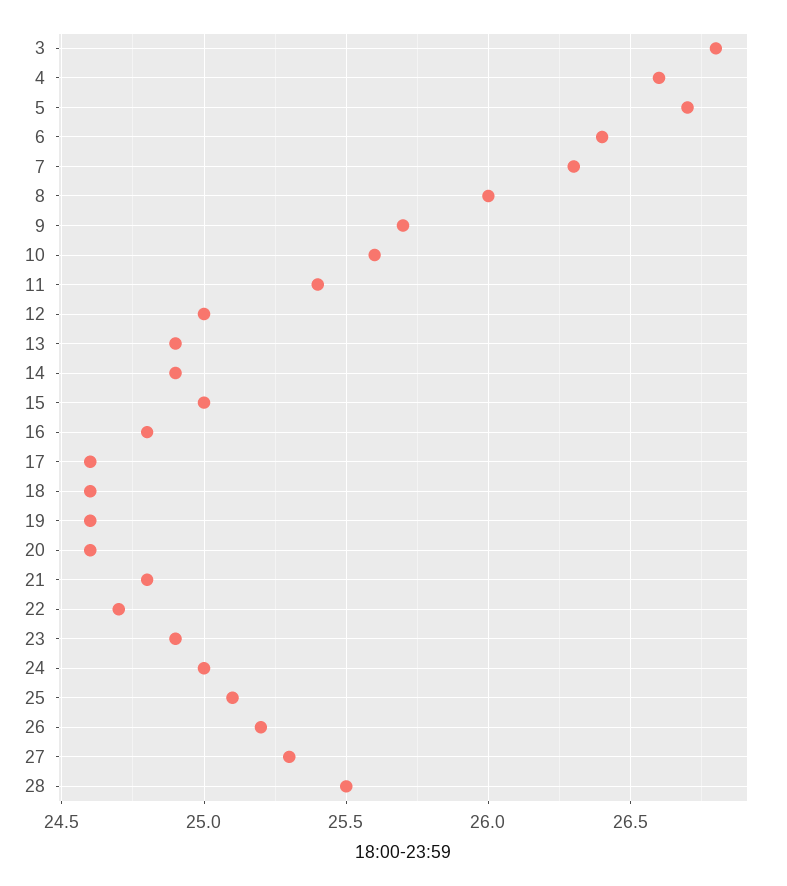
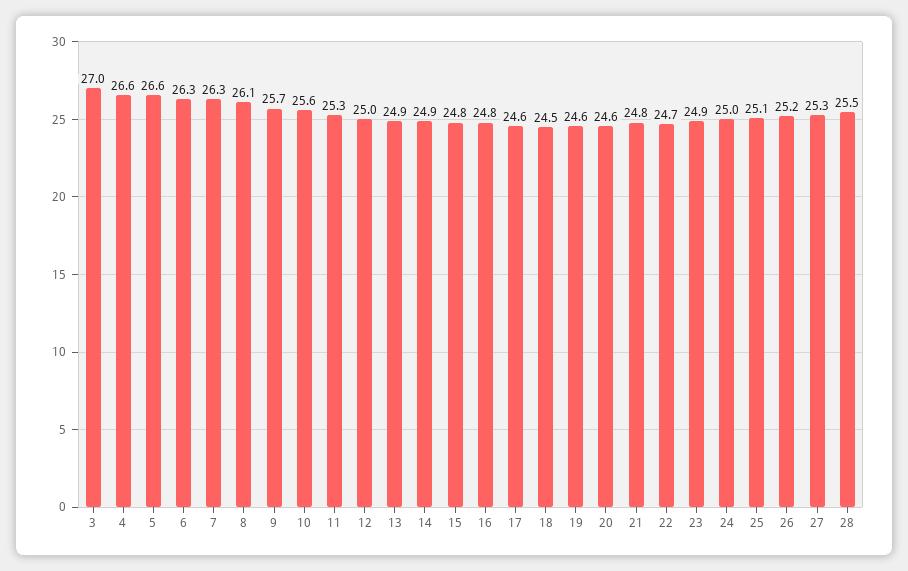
  {
-   "3": 26.8,
+   "3": 27,
    "4": 26.6,
-   "5": 26.7,
+   "5": 26.6,
-   "6": 26.4,
+   "6": 26.3,
    "7": 26.3,
-   "8": 26,
+   "8": 26.1,
    "9": 25.7,
    "10": 25.6,
-   "11": 25.4,
+   "11": 25.3,
    "12": 25,
    "13": 24.9,
    "14": 24.9,
-   "15": 25,
+   "15": 24.8,
    "16": 24.8,
    "17": 24.6,
-   "18": 24.6,
+   "18": 24.5,
    "19": 24.6,
    "20": 24.6,
    "21": 24.8,
    "22": 24.7,
    "23": 24.9,
    "24": 25,
    "25": 25.1,
    "26": 25.2,
    "27": 25.3,
    "28": 25.5
  }

